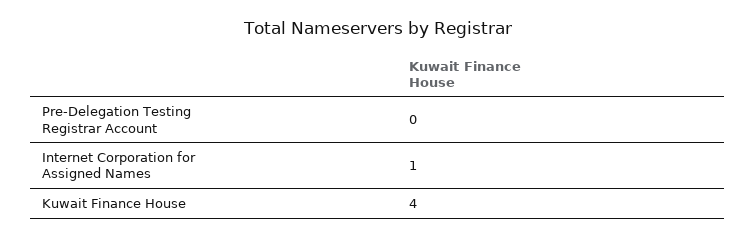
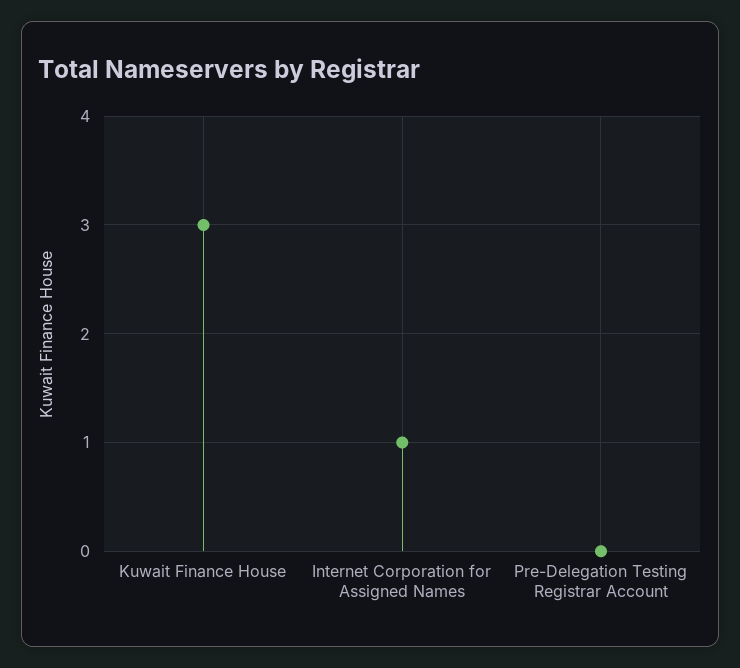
  {
    "Pre-Delegation Testing Registrar Account": 0,
    "Internet Corporation for Assigned Names": 1,
-   "Kuwait Finance House": 4
+   "Kuwait Finance House": 3
  }

